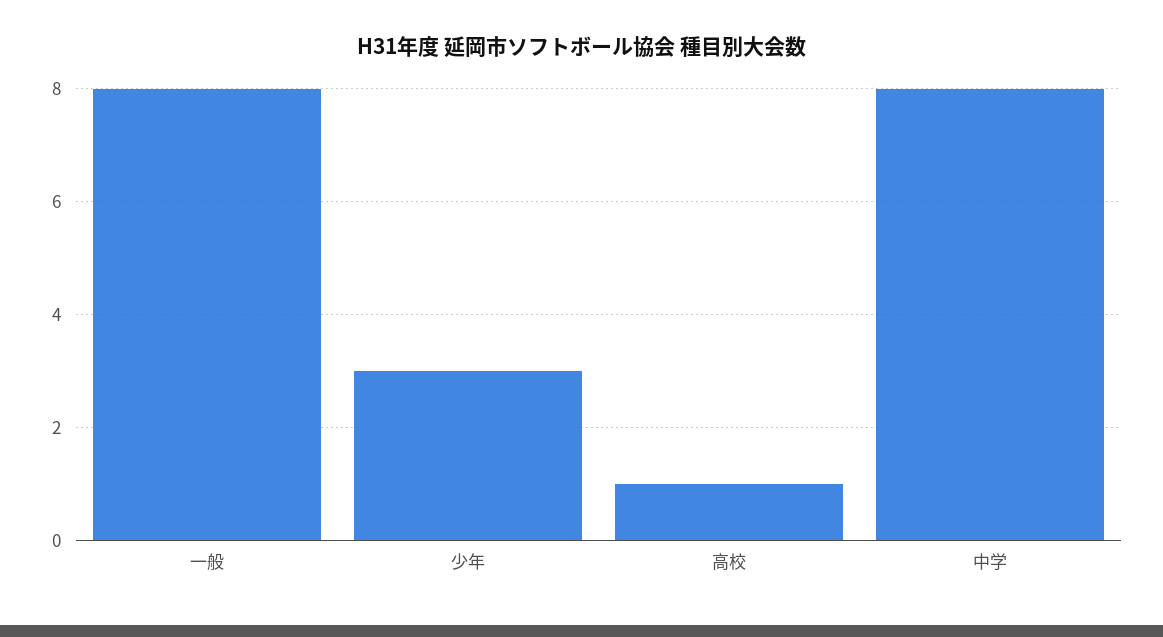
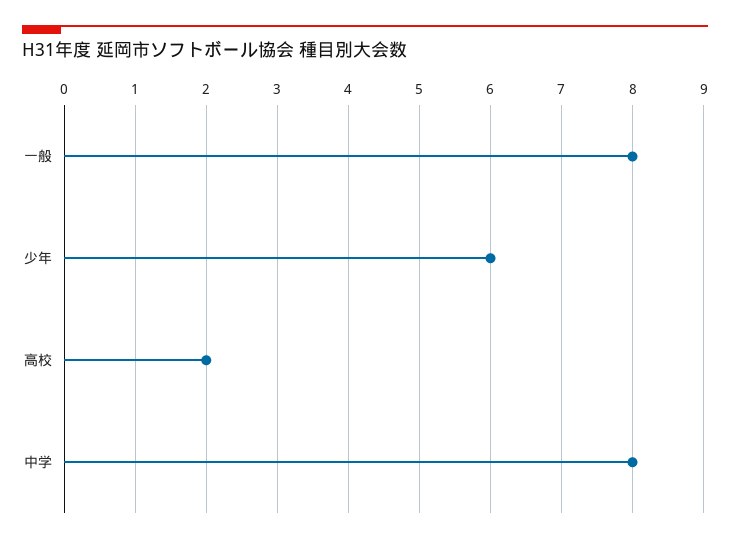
  {
    "一般": 8,
-   "少年": 3,
+   "少年": 6,
-   "高校": 1,
+   "高校": 2,
    "中学": 8
  }

